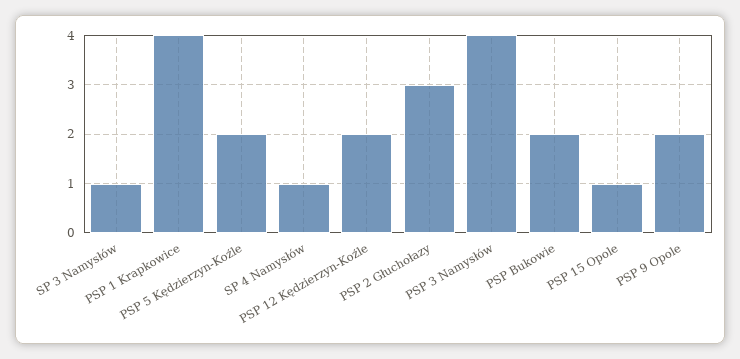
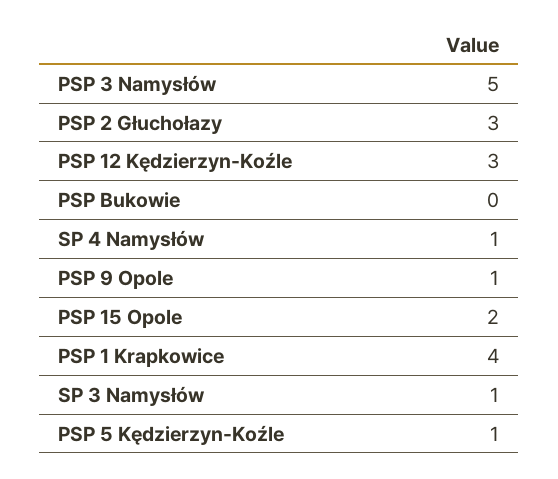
  {
    "SP 3 Namysłów": 1,
    "PSP 1 Krapkowice": 4,
-   "PSP 5 Kędzierzyn-Koźle": 2,
+   "PSP 5 Kędzierzyn-Koźle": 1,
    "SP 4 Namysłów": 1,
-   "PSP 12 Kędzierzyn-Koźle": 2,
+   "PSP 12 Kędzierzyn-Koźle": 3,
    "PSP 2 Głuchołazy": 3,
-   "PSP 3 Namysłów": 4,
+   "PSP 3 Namysłów": 5,
-   "PSP Bukowie": 2,
+   "PSP Bukowie": 0,
-   "PSP 15 Opole": 1,
+   "PSP 15 Opole": 2,
-   "PSP 9 Opole": 2
+   "PSP 9 Opole": 1
  }

